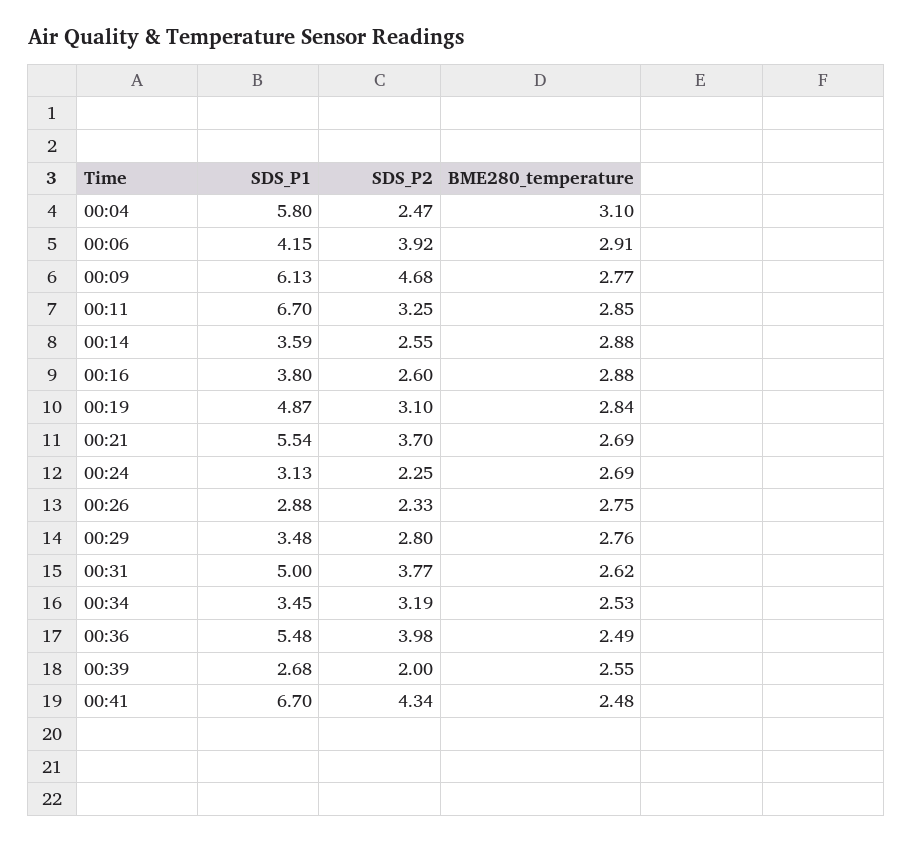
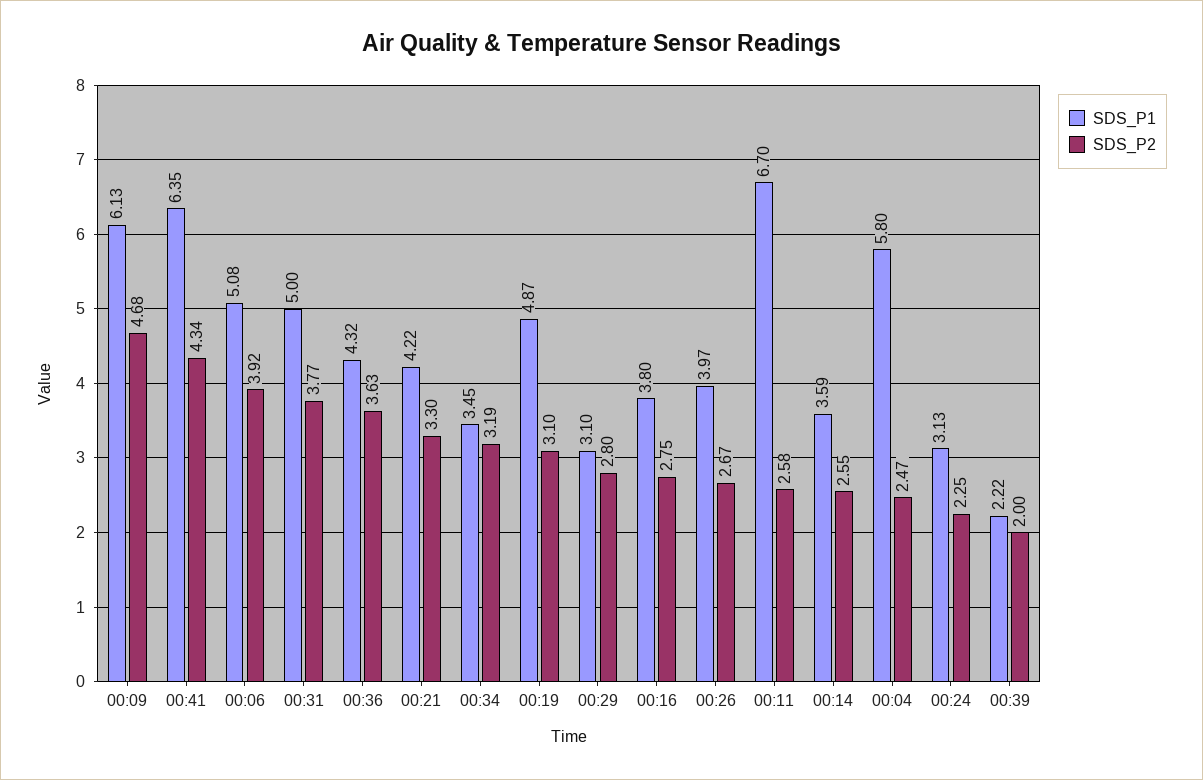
  {
    "SDS_P1": {
      "00:04": 5.8,
-     "00:06": 4.15,
+     "00:06": 5.08,
      "00:09": 6.13,
      "00:11": 6.7,
      "00:14": 3.59,
      "00:16": 3.8,
      "00:19": 4.87,
-     "00:21": 5.54,
+     "00:21": 4.22,
      "00:24": 3.13,
-     "00:26": 2.88,
+     "00:26": 3.97,
-     "00:29": 3.48,
+     "00:29": 3.1,
      "00:31": 5,
      "00:34": 3.45,
-     "00:36": 5.48,
+     "00:36": 4.32,
-     "00:39": 2.68,
+     "00:39": 2.22,
-     "00:41": 6.7
+     "00:41": 6.35
    },
    "SDS_P2": {
      "00:04": 2.47,
      "00:06": 3.92,
      "00:09": 4.68,
-     "00:11": 3.25,
+     "00:11": 2.58,
      "00:14": 2.55,
-     "00:16": 2.6,
+     "00:16": 2.75,
      "00:19": 3.1,
-     "00:21": 3.7,
+     "00:21": 3.3,
      "00:24": 2.25,
-     "00:26": 2.33,
+     "00:26": 2.67,
      "00:29": 2.8,
      "00:31": 3.77,
      "00:34": 3.19,
-     "00:36": 3.98,
+     "00:36": 3.63,
      "00:39": 2,
      "00:41": 4.34
-   },
+   }
-   "BME280_temperature": {
-     "00:04": 3.1,
-     "00:06": 2.91,
-     "00:09": 2.77,
-     "00:11": 2.85,
-     "00:14": 2.88,
-     "00:16": 2.88,
-     "00:19": 2.84,
-     "00:21": 2.69,
-     "00:24": 2.69,
-     "00:26": 2.75,
-     "00:29": 2.76,
-     "00:31": 2.62,
-     "00:34": 2.53,
-     "00:36": 2.49,
-     "00:39": 2.55,
-     "00:41": 2.48
-   }
  }

